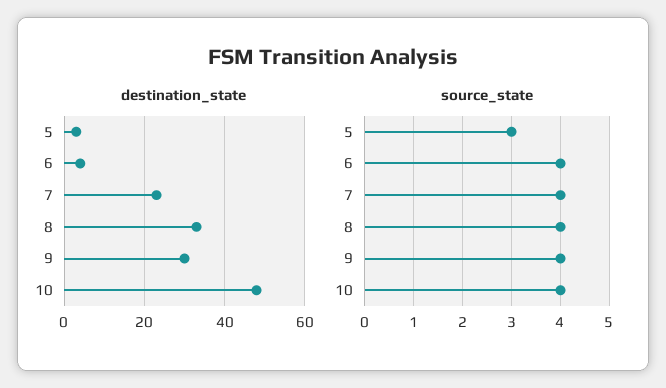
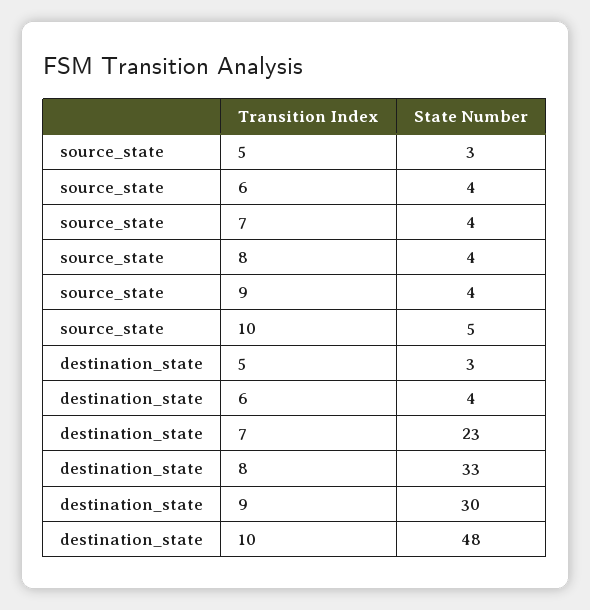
  {
    "destination_state": {
      "5": 3,
      "6": 4,
      "7": 23,
      "8": 33,
      "9": 30,
      "10": 48
    },
    "source_state": {
      "5": 3,
      "6": 4,
      "7": 4,
      "8": 4,
      "9": 4,
-     "10": 4
+     "10": 5
    }
  }

